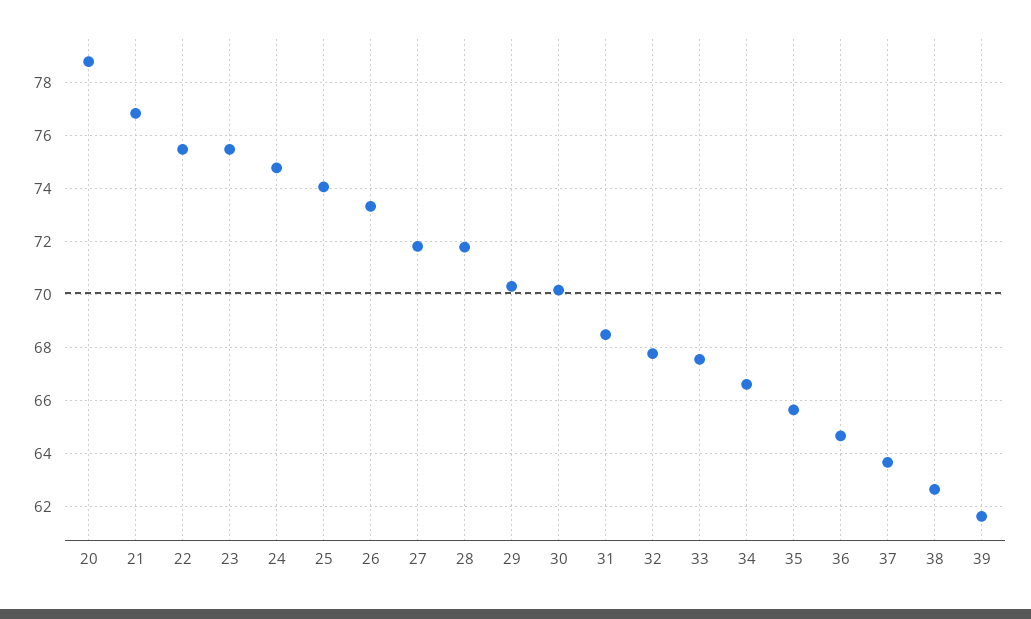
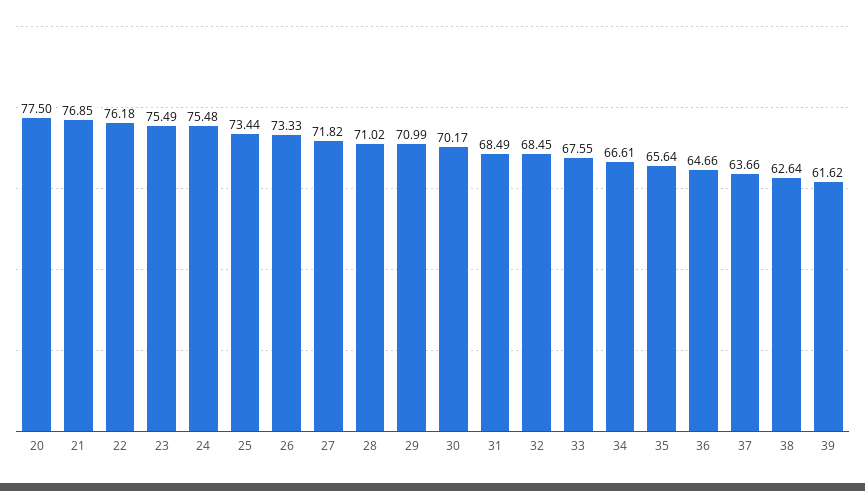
  {
-   "20": 78.75,
+   "20": 77.5,
    "21": 76.85,
-   "22": 75.5,
+   "22": 76.18,
    "23": 75.49,
-   "24": 74.75,
+   "24": 75.48,
-   "25": 74,
+   "25": 73.44,
    "26": 73.33,
    "27": 71.82,
-   "28": 71.75,
+   "28": 71.02,
-   "29": 70.25,
+   "29": 70.99,
    "30": 70.17,
    "31": 68.49,
-   "32": 67.75,
+   "32": 68.45,
    "33": 67.55,
    "34": 66.61,
    "35": 65.64,
    "36": 64.66,
    "37": 63.66,
    "38": 62.64,
    "39": 61.62
  }

